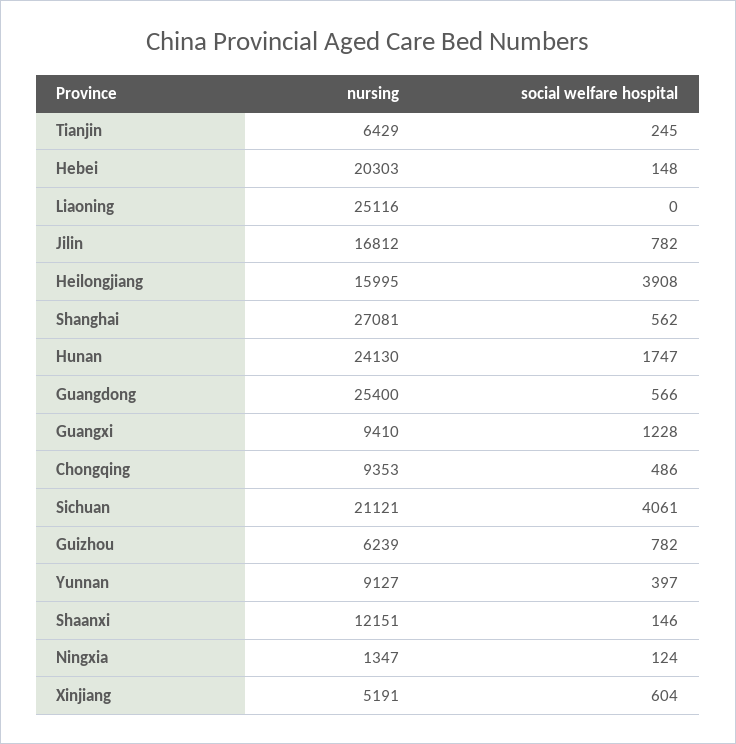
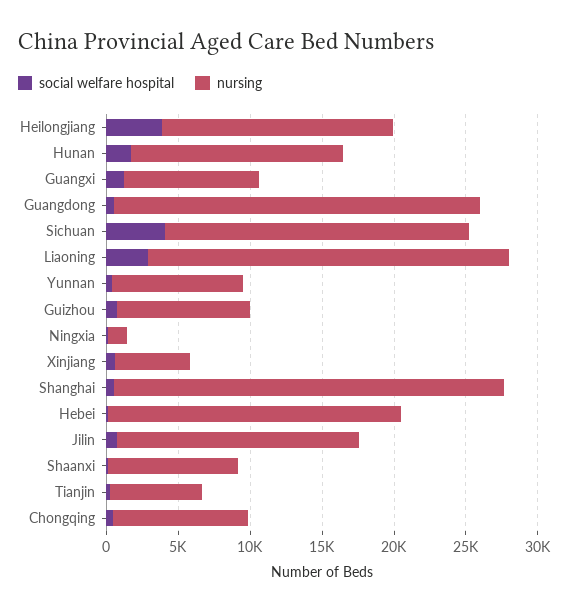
  {
    "nursing": {
      "Tianjin": 6429,
      "Hebei": 20303,
      "Liaoning": 25116,
      "Jilin": 16812,
      "Heilongjiang": 15995,
      "Shanghai": 27081,
-     "Hunan": 24130,
+     "Hunan": 15000,
      "Guangdong": 25400,
      "Guangxi": 9410,
      "Chongqing": 9353,
      "Sichuan": 21121,
-     "Guizhou": 6239,
+     "Guizhou": 9000,
      "Yunnan": 9127,
-     "Shaanxi": 12151,
+     "Shaanxi": 9000,
      "Ningxia": 1347,
      "Xinjiang": 5191
    },
    "social welfare hospital": {
      "Tianjin": 245,
      "Hebei": 148,
-     "Liaoning": 0,
+     "Liaoning": 3000,
      "Jilin": 782,
      "Heilongjiang": 3908,
      "Shanghai": 562,
      "Hunan": 1747,
      "Guangdong": 566,
      "Guangxi": 1228,
      "Chongqing": 486,
      "Sichuan": 4061,
      "Guizhou": 782,
      "Yunnan": 397,
      "Shaanxi": 146,
      "Ningxia": 124,
      "Xinjiang": 604
    }
  }

